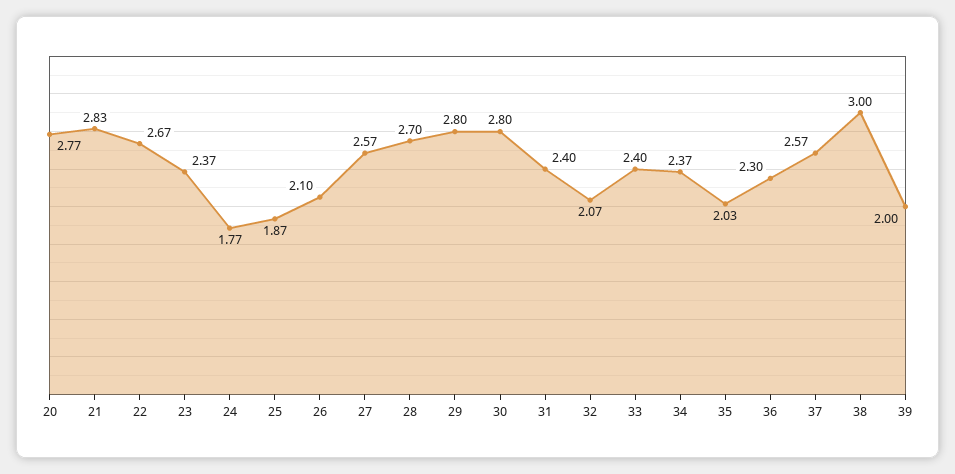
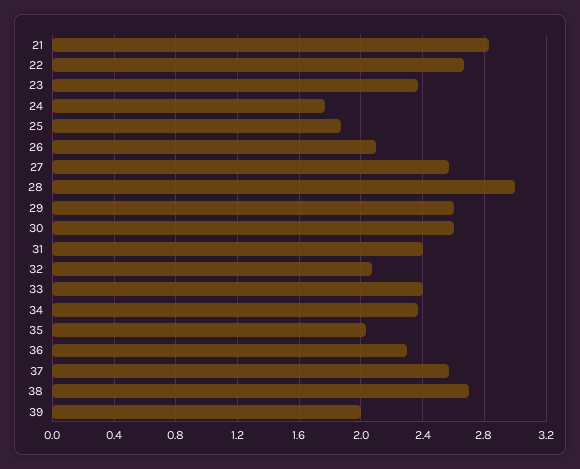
  {
-   "20": 2.77,
    "21": 2.83,
    "22": 2.67,
    "23": 2.37,
    "24": 1.77,
    "25": 1.87,
    "26": 2.1,
    "27": 2.57,
-   "28": 2.7,
+   "28": 3,
-   "29": 2.8,
+   "29": 2.6,
-   "30": 2.8,
+   "30": 2.6,
    "31": 2.4,
    "32": 2.07,
    "33": 2.4,
    "34": 2.37,
    "35": 2.03,
    "36": 2.3,
    "37": 2.57,
-   "38": 3,
+   "38": 2.7,
    "39": 2
  }

